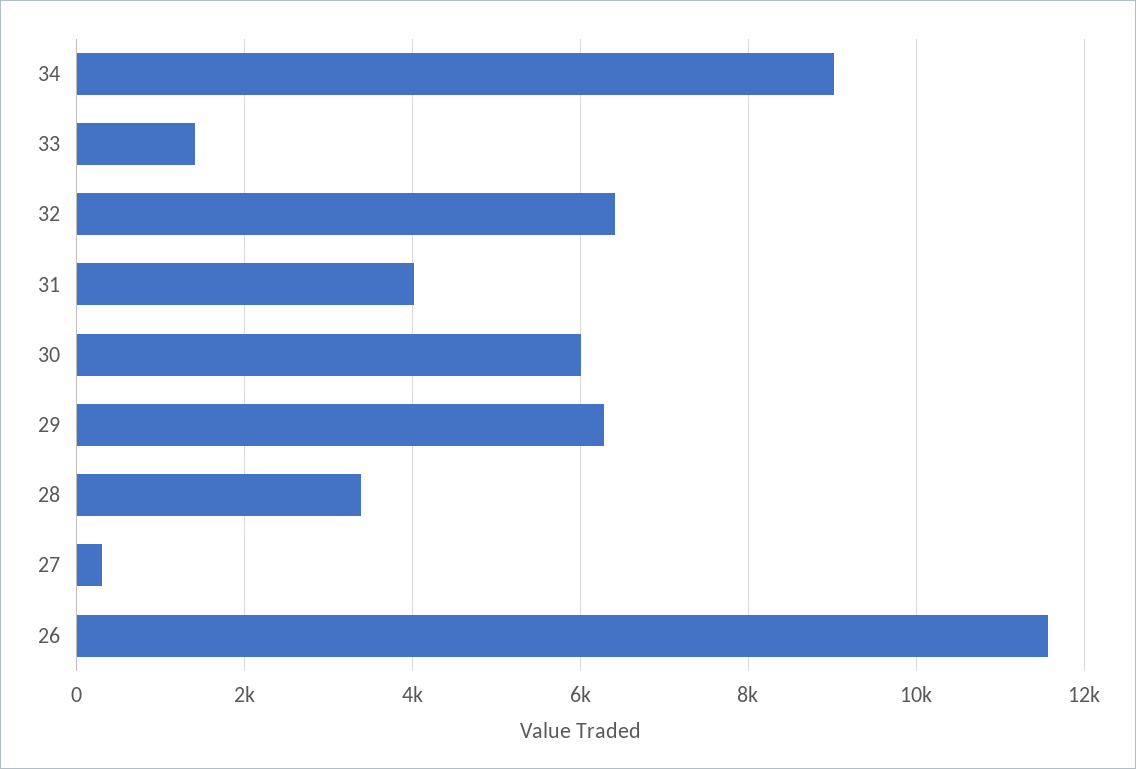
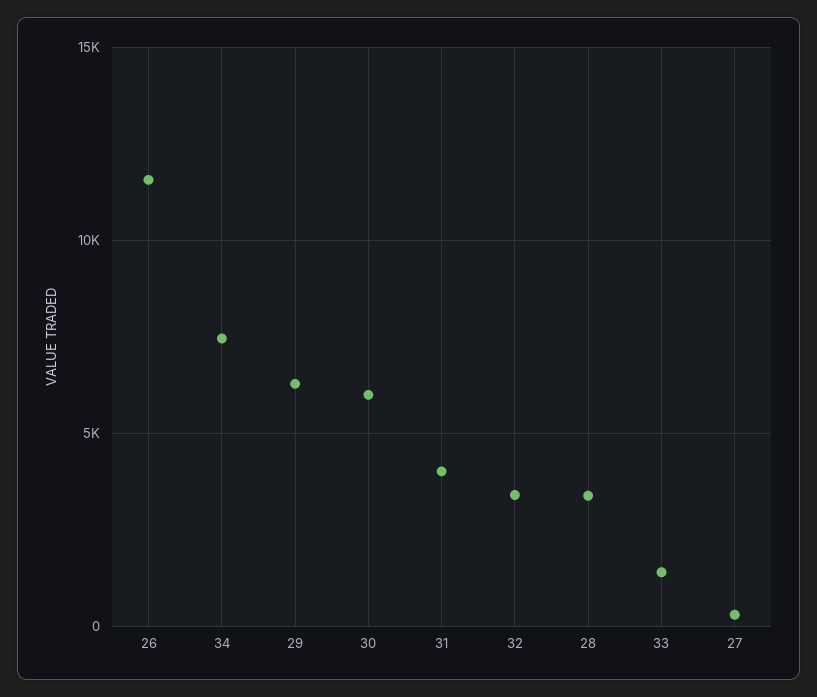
  {
-   "34": 9000,
+   "34": 7500,
    "33": 1400,
-   "32": 6400,
+   "32": 3500,
    "31": 4000,
    "30": 6000,
    "29": 6200,
    "28": 3400,
    "27": 400,
    "26": 11600
  }

